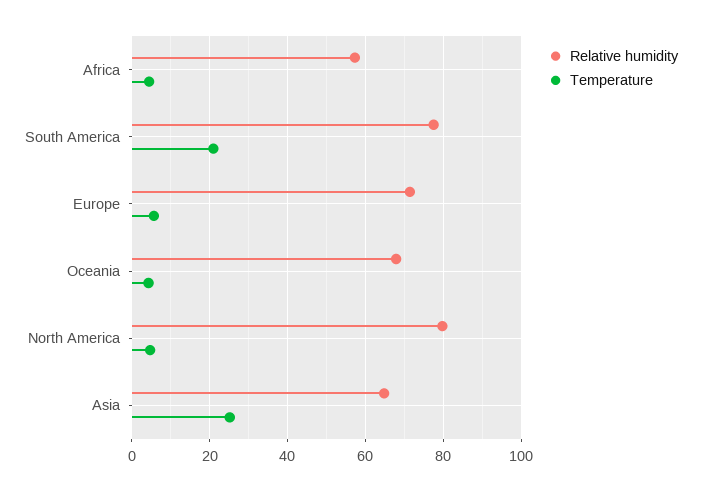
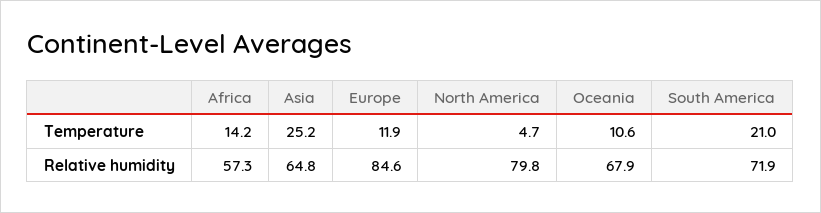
  {
    "Relative humidity": {
      "Africa": 57.3,
-     "South America": 78,
+     "South America": 71.9,
-     "Europe": 72,
+     "Europe": 84.6,
      "Oceania": 67.9,
      "North America": 79.8,
      "Asia": 64.8
    },
    "Temperature": {
-     "Africa": 4,
+     "Africa": 14.2,
      "South America": 21,
-     "Europe": 6,
+     "Europe": 11.9,
-     "Oceania": 4,
+     "Oceania": 10.6,
      "North America": 4.7,
      "Asia": 25.2
    }
  }

